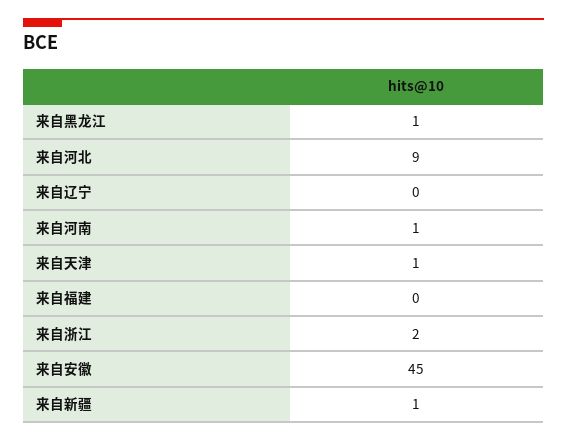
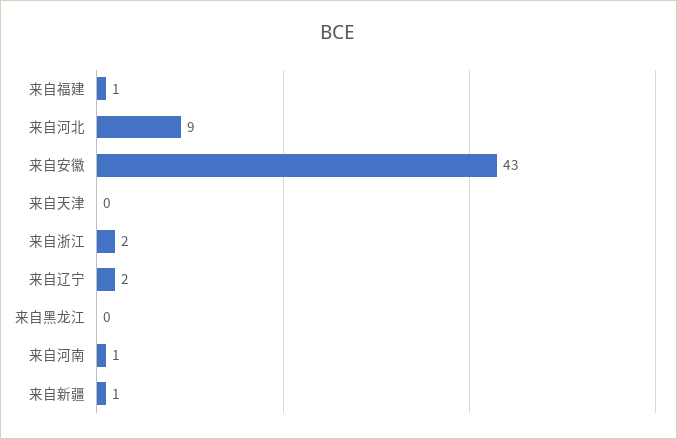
  {
-   "来自黑龙江": 1,
+   "来自黑龙江": 0,
    "来自河北": 9,
-   "来自辽宁": 0,
+   "来自辽宁": 2,
    "来自河南": 1,
-   "来自天津": 1,
+   "来自天津": 0,
-   "来自福建": 0,
+   "来自福建": 1,
    "来自浙江": 2,
-   "来自安徽": 45,
+   "来自安徽": 43,
    "来自新疆": 1
  }

